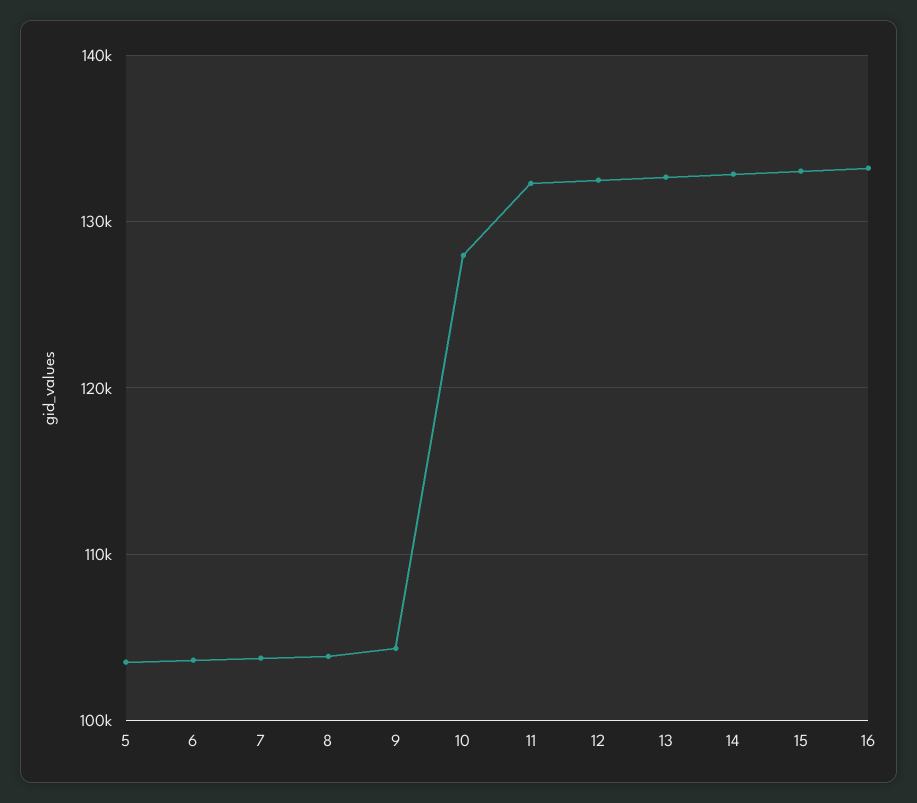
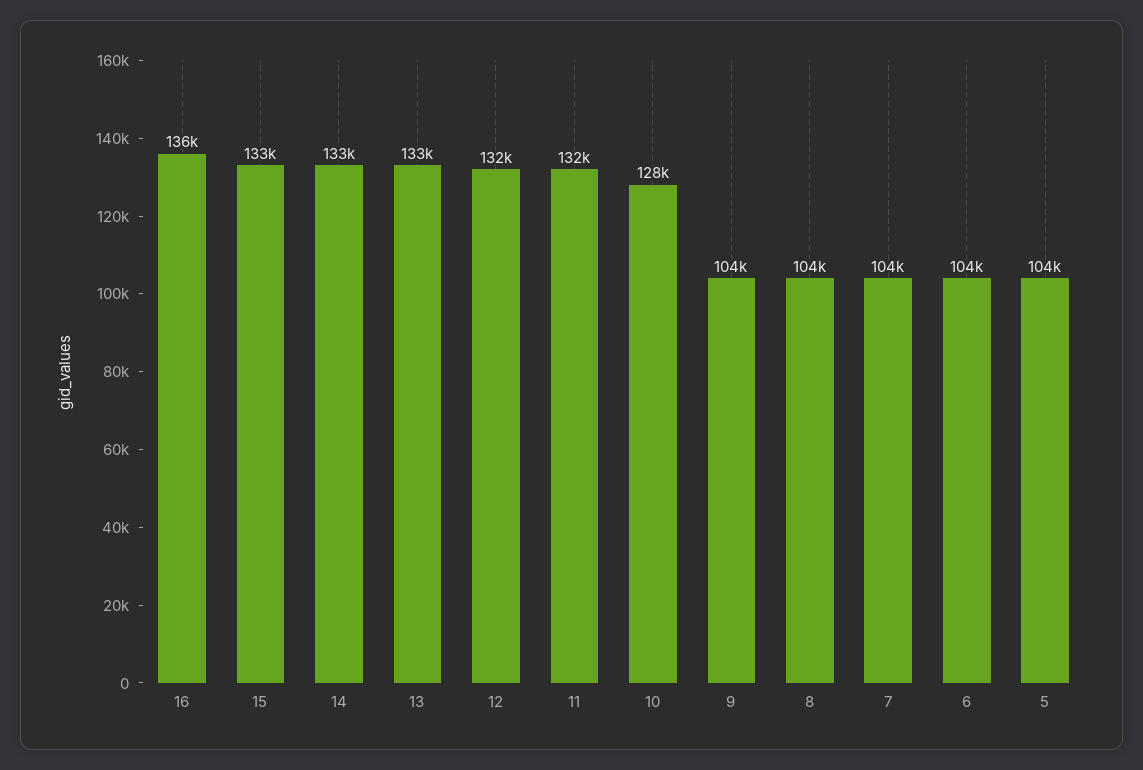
  {
    "5": 104000,
    "6": 104000,
    "7": 104000,
    "8": 104000,
    "9": 104000,
    "10": 128000,
    "11": 132000,
    "12": 132000,
    "13": 133000,
    "14": 133000,
    "15": 133000,
-   "16": 133000
+   "16": 136000
  }

